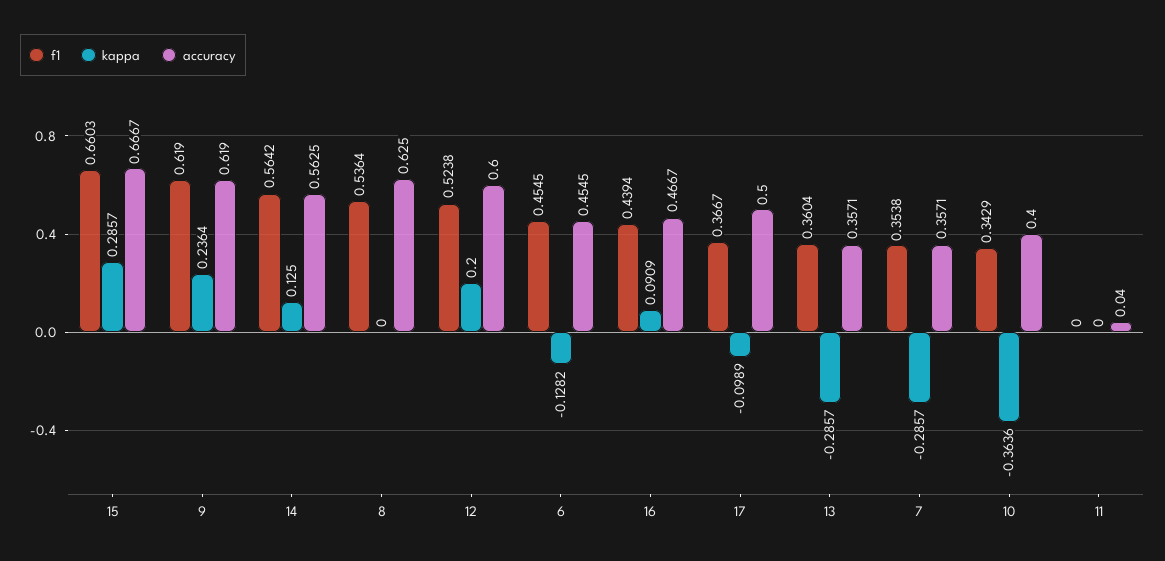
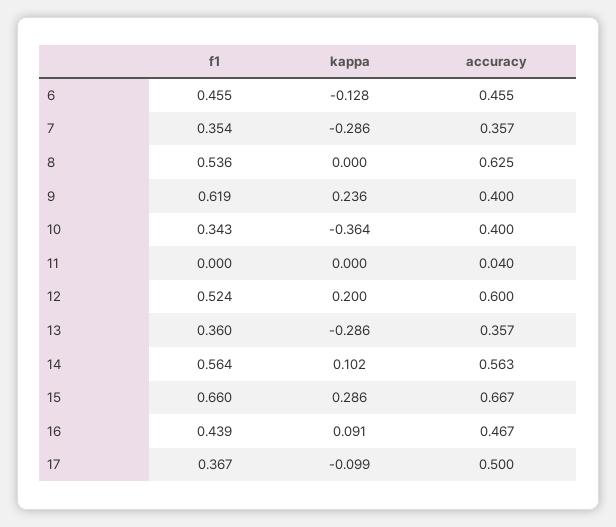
  {
    "f1": {
      "15": 0.6603,
      "9": 0.619,
      "14": 0.5642,
      "8": 0.5364,
      "12": 0.5238,
      "6": 0.4545,
      "16": 0.4394,
      "17": 0.3667,
      "13": 0.3604,
      "7": 0.3538,
      "10": 0.3429,
      "11": 0
    },
    "kappa": {
      "15": 0.2857,
      "9": 0.2364,
-     "14": 0.125,
+     "14": 0.102,
      "8": 0,
      "12": 0.2,
      "6": -0.1282,
      "16": 0.0909,
      "17": -0.0989,
      "13": -0.2857,
      "7": -0.2857,
      "10": -0.3636,
      "11": 0
    },
    "accuracy": {
      "15": 0.6667,
-     "9": 0.619,
+     "9": 0.4,
      "14": 0.5625,
      "8": 0.625,
      "12": 0.6,
      "6": 0.4545,
      "16": 0.4667,
      "17": 0.5,
      "13": 0.3571,
      "7": 0.3571,
      "10": 0.4,
      "11": 0.04
    }
  }

